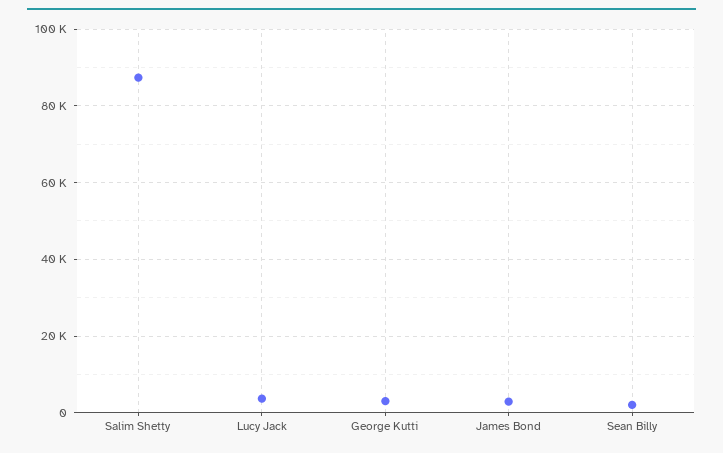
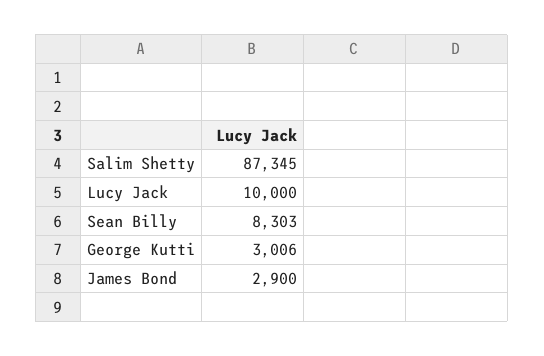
  {
    "Salim Shetty": 87345,
-   "Lucy Jack": 4000,
+   "Lucy Jack": 10000,
    "George Kutti": 3006,
    "James Bond": 2900,
-   "Sean Billy": 2000
+   "Sean Billy": 8303
  }

